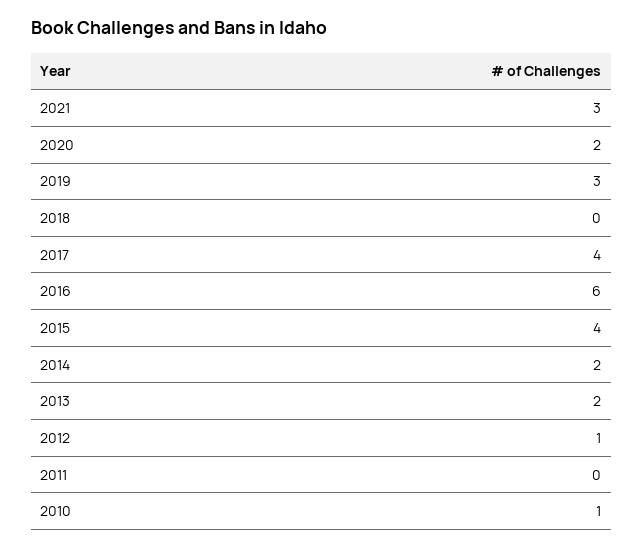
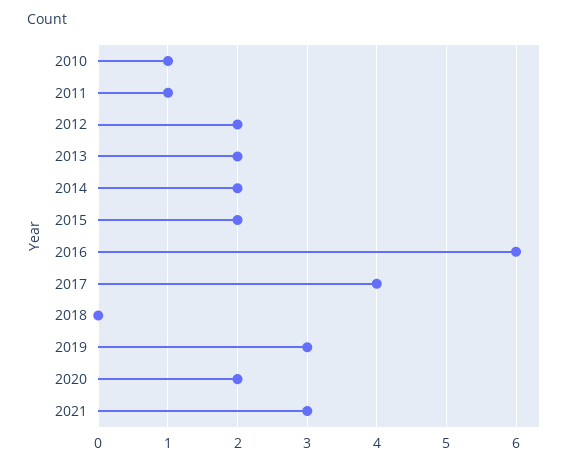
  {
    "2021": 3,
    "2020": 2,
    "2019": 3,
    "2018": 0,
    "2017": 4,
    "2016": 6,
-   "2015": 4,
+   "2015": 2,
    "2014": 2,
    "2013": 2,
-   "2012": 1,
+   "2012": 2,
-   "2011": 0,
+   "2011": 1,
    "2010": 1
  }

